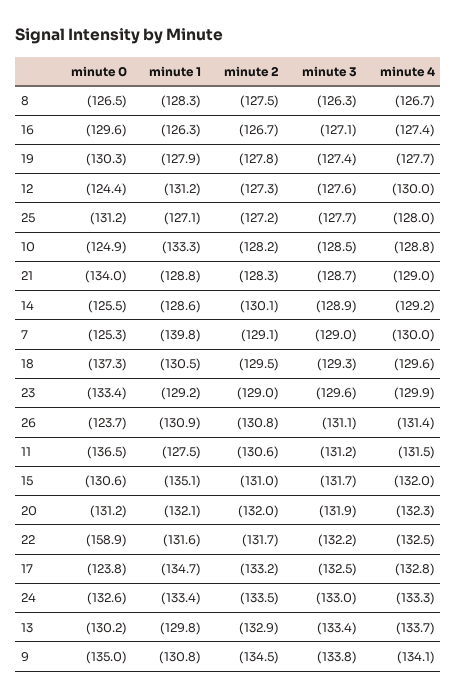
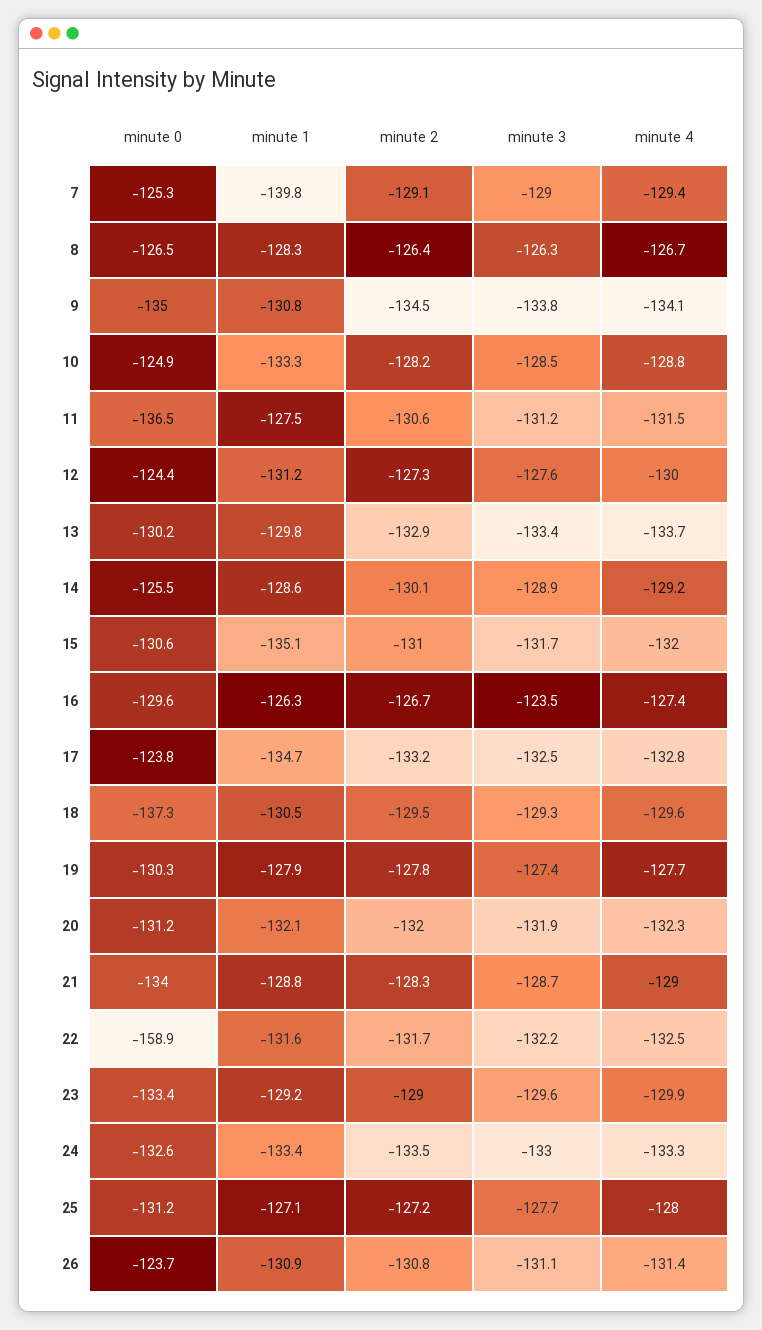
  {
    "minute 0": {
      "8": -126.5,
      "16": -129.6,
      "19": -130.3,
      "12": -124.4,
      "25": -131.2,
      "10": -124.9,
      "21": -134,
      "14": -125.5,
      "7": -125.3,
      "18": -137.3,
      "23": -133.4,
      "26": -123.7,
      "11": -136.5,
      "15": -130.6,
      "20": -131.2,
      "22": -158.9,
      "17": -123.8,
      "24": -132.6,
      "13": -130.2,
      "9": -135
    },
    "minute 1": {
      "8": -128.3,
      "16": -126.3,
      "19": -127.9,
      "12": -131.2,
      "25": -127.1,
      "10": -133.3,
      "21": -128.8,
      "14": -128.6,
      "7": -139.8,
      "18": -130.5,
      "23": -129.2,
      "26": -130.9,
      "11": -127.5,
      "15": -135.1,
      "20": -132.1,
      "22": -131.6,
      "17": -134.7,
      "24": -133.4,
      "13": -129.8,
      "9": -130.8
    },
    "minute 2": {
-     "8": -127.5,
+     "8": -126.4,
      "16": -126.7,
      "19": -127.8,
      "12": -127.3,
      "25": -127.2,
      "10": -128.2,
      "21": -128.3,
      "14": -130.1,
      "7": -129.1,
      "18": -129.5,
      "23": -129,
      "26": -130.8,
      "11": -130.6,
      "15": -131,
      "20": -132,
      "22": -131.7,
      "17": -133.2,
      "24": -133.5,
      "13": -132.9,
      "9": -134.5
    },
    "minute 3": {
      "8": -126.3,
-     "16": -127.1,
+     "16": -123.5,
      "19": -127.4,
      "12": -127.6,
      "25": -127.7,
      "10": -128.5,
      "21": -128.7,
      "14": -128.9,
      "7": -129,
      "18": -129.3,
      "23": -129.6,
      "26": -131.1,
      "11": -131.2,
      "15": -131.7,
      "20": -131.9,
      "22": -132.2,
      "17": -132.5,
      "24": -133,
      "13": -133.4,
      "9": -133.8
    },
    "minute 4": {
      "8": -126.7,
      "16": -127.4,
      "19": -127.7,
      "12": -130,
      "25": -128,
      "10": -128.8,
      "21": -129,
      "14": -129.2,
-     "7": -130,
+     "7": -129.4,
      "18": -129.6,
      "23": -129.9,
      "26": -131.4,
      "11": -131.5,
      "15": -132,
      "20": -132.3,
      "22": -132.5,
      "17": -132.8,
      "24": -133.3,
      "13": -133.7,
      "9": -134.1
    }
  }

